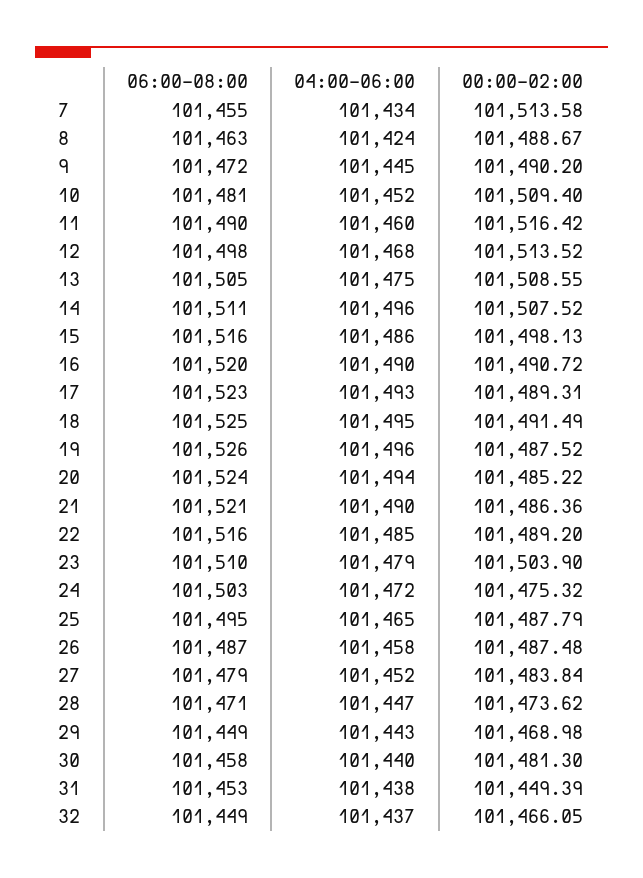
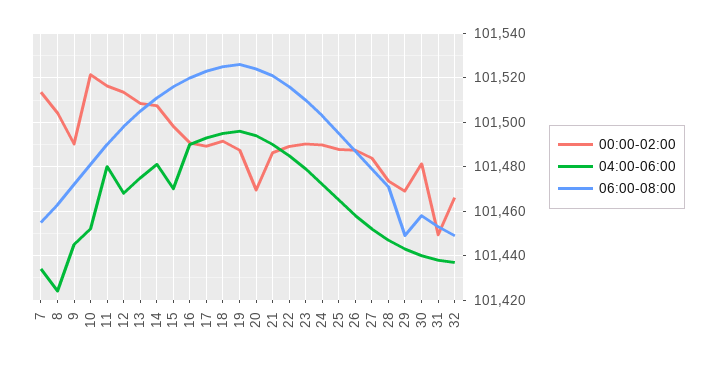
  {
    "06:00-08:00": {
      "7": 101455,
      "8": 101463,
      "9": 101472,
      "10": 101481,
      "11": 101490,
      "12": 101498,
      "13": 101505,
      "14": 101511,
      "15": 101516,
      "16": 101520,
      "17": 101523,
      "18": 101525,
      "19": 101526,
      "20": 101524,
      "21": 101521,
      "22": 101516,
      "23": 101510,
      "24": 101503,
      "25": 101495,
      "26": 101487,
      "27": 101479,
      "28": 101471,
      "29": 101449,
      "30": 101458,
      "31": 101453,
      "32": 101449
    },
    "04:00-06:00": {
      "7": 101434,
      "8": 101424,
      "9": 101445,
      "10": 101452,
-     "11": 101460,
+     "11": 101480,
      "12": 101468,
      "13": 101475,
-     "14": 101496,
+     "14": 101480,
-     "15": 101486,
+     "15": 101470,
      "16": 101490,
      "17": 101493,
      "18": 101495,
      "19": 101496,
      "20": 101494,
      "21": 101490,
      "22": 101485,
      "23": 101479,
      "24": 101472,
      "25": 101465,
      "26": 101458,
      "27": 101452,
      "28": 101447,
      "29": 101443,
      "30": 101440,
      "31": 101438,
      "32": 101437
    },
    "00:00-02:00": {
      "7": 101513.58,
-     "8": 101488.67,
+     "8": 101505,
      "9": 101490.2,
-     "10": 101509.4,
+     "10": 101520,
      "11": 101516.42,
      "12": 101513.52,
      "13": 101508.55,
      "14": 101507.52,
      "15": 101498.13,
      "16": 101490.72,
      "17": 101489.31,
      "18": 101491.49,
      "19": 101487.52,
-     "20": 101485.22,
+     "20": 101470,
      "21": 101486.36,
      "22": 101489.2,
-     "23": 101503.9,
+     "23": 101490,
-     "24": 101475.32,
+     "24": 101490,
      "25": 101487.79,
      "26": 101487.48,
      "27": 101483.84,
      "28": 101473.62,
      "29": 101468.98,
      "30": 101481.3,
      "31": 101449.39,
      "32": 101466.05
    }
  }

